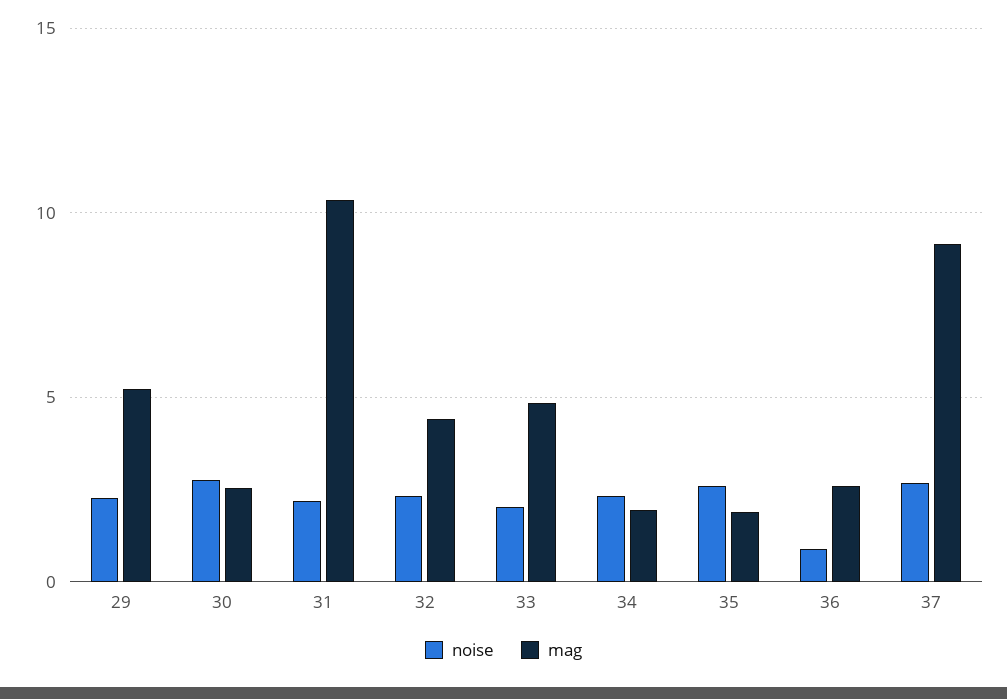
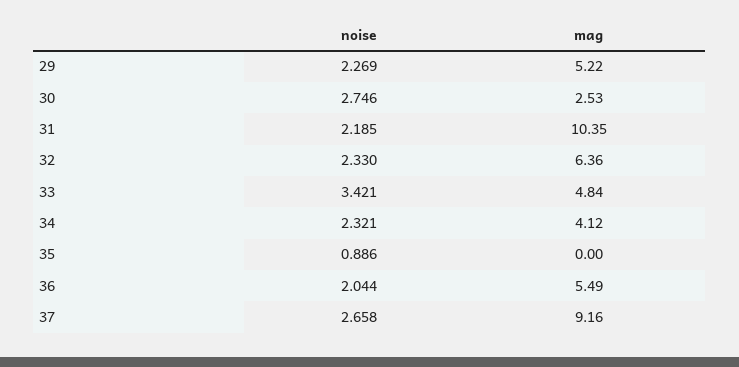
  {
    "noise": {
      "29": 2.269,
      "30": 2.746,
      "31": 2.185,
      "32": 2.33,
-     "33": 2,
+     "33": 3.421,
      "34": 2.321,
-     "35": 2.5,
+     "35": 0.886,
-     "36": 1,
+     "36": 2.044,
      "37": 2.658
    },
    "mag": {
      "29": 5.22,
      "30": 2.53,
      "31": 10.35,
-     "32": 4.5,
+     "32": 6.36,
      "33": 4.84,
-     "34": 2,
+     "34": 4.12,
-     "35": 2,
+     "35": 0,
-     "36": 2.5,
+     "36": 5.49,
      "37": 9.16
    }
  }

